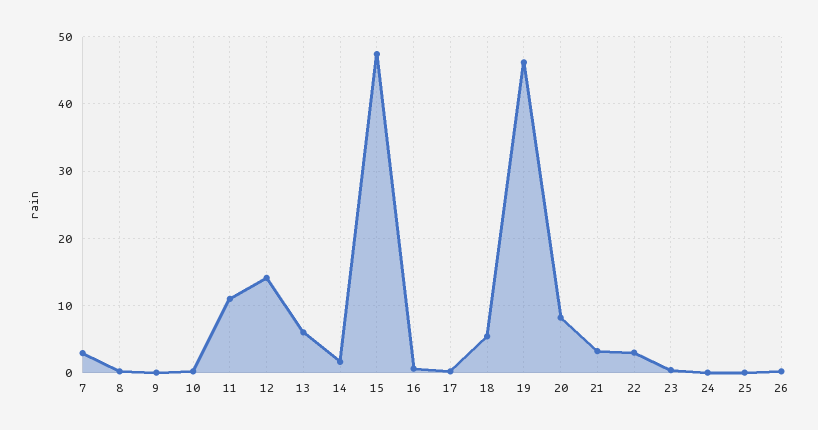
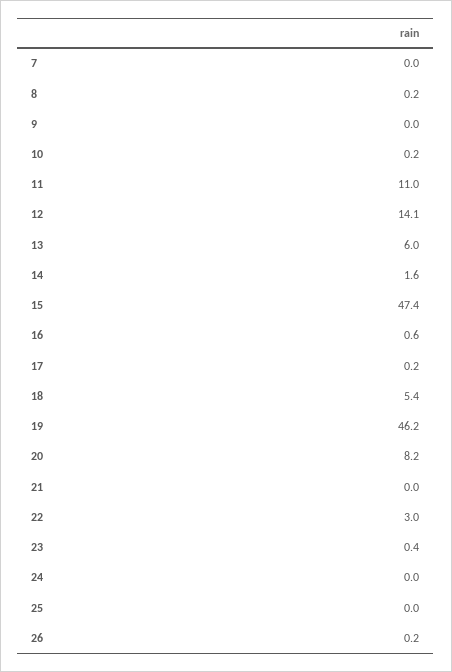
  {
-   "7": 3,
+   "7": 0,
    "8": 0.2,
    "9": 0,
    "10": 0.2,
    "11": 11,
    "12": 14.1,
    "13": 6,
    "14": 1.6,
    "15": 47.4,
    "16": 0.6,
    "17": 0.2,
    "18": 5.4,
    "19": 46.2,
    "20": 8.2,
-   "21": 3,
+   "21": 0,
    "22": 3,
    "23": 0.4,
    "24": 0,
    "25": 0,
    "26": 0.2
  }

